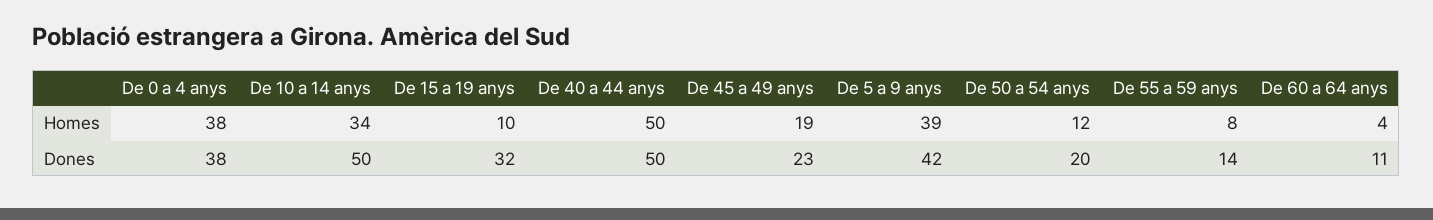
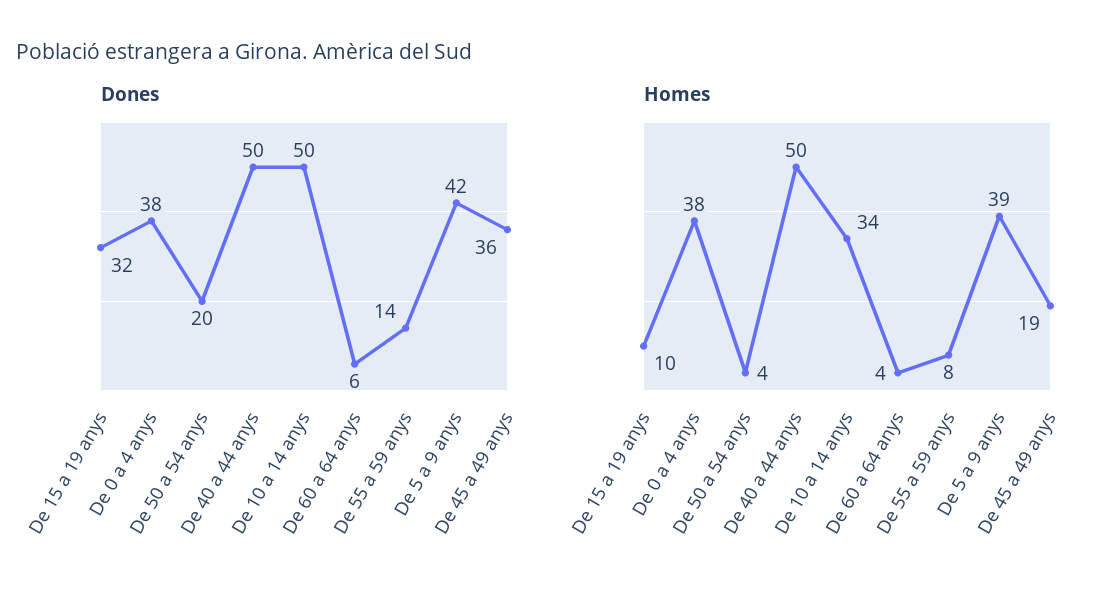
  {
    "Homes": {
      "De 0 a 4 anys": 38,
      "De 10 a 14 anys": 34,
      "De 15 a 19 anys": 10,
      "De 40 a 44 anys": 50,
      "De 45 a 49 anys": 19,
      "De 5 a 9 anys": 39,
-     "De 50 a 54 anys": 12,
+     "De 50 a 54 anys": 4,
      "De 55 a 59 anys": 8,
      "De 60 a 64 anys": 4
    },
    "Dones": {
      "De 0 a 4 anys": 38,
      "De 10 a 14 anys": 50,
      "De 15 a 19 anys": 32,
      "De 40 a 44 anys": 50,
-     "De 45 a 49 anys": 23,
+     "De 45 a 49 anys": 36,
      "De 5 a 9 anys": 42,
      "De 50 a 54 anys": 20,
      "De 55 a 59 anys": 14,
-     "De 60 a 64 anys": 11
+     "De 60 a 64 anys": 6
    }
  }

